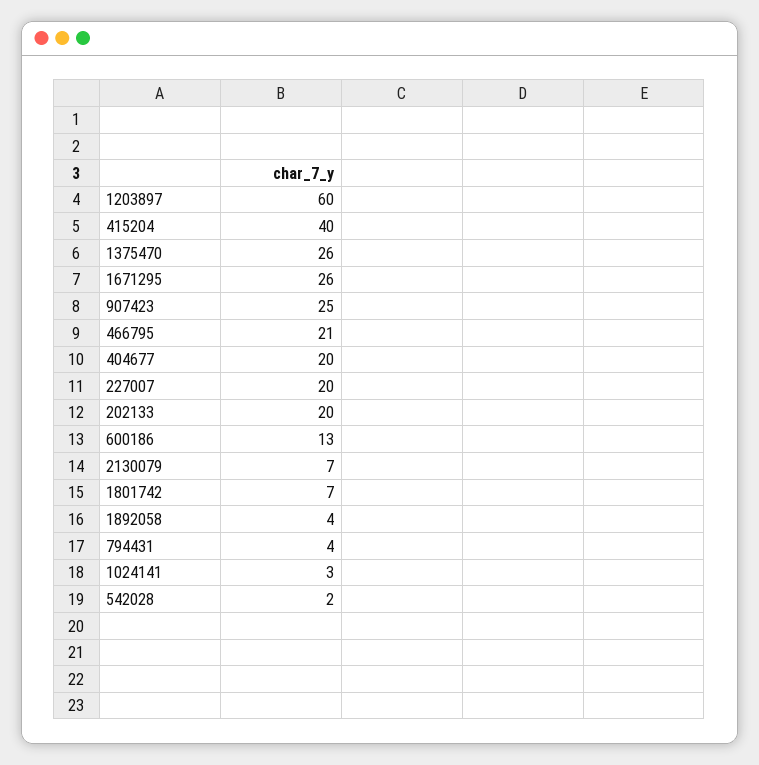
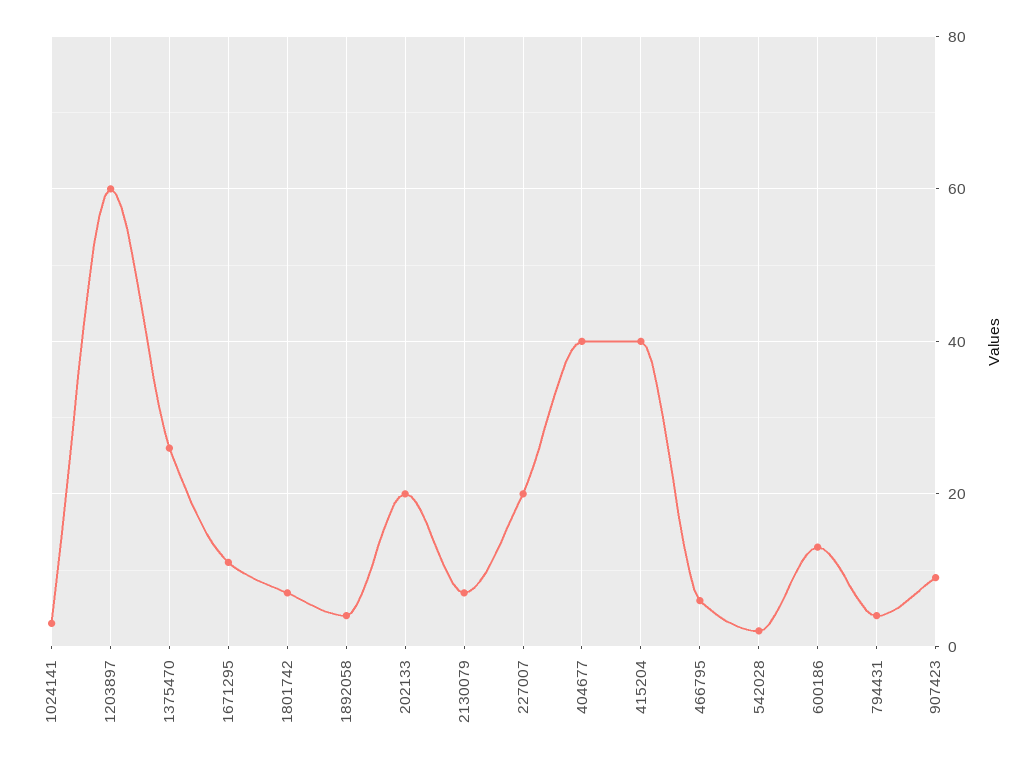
  {
    "1203897": 60,
    "415204": 40,
    "1375470": 26,
-   "1671295": 26,
+   "1671295": 10,
-   "907423": 25,
+   "907423": 10,
-   "466795": 21,
+   "466795": 5,
-   "404677": 20,
+   "404677": 40,
    "227007": 20,
    "202133": 20,
    "600186": 13,
    "2130079": 7,
    "1801742": 7,
    "1892058": 4,
    "794431": 4,
    "1024141": 3,
    "542028": 2
  }

